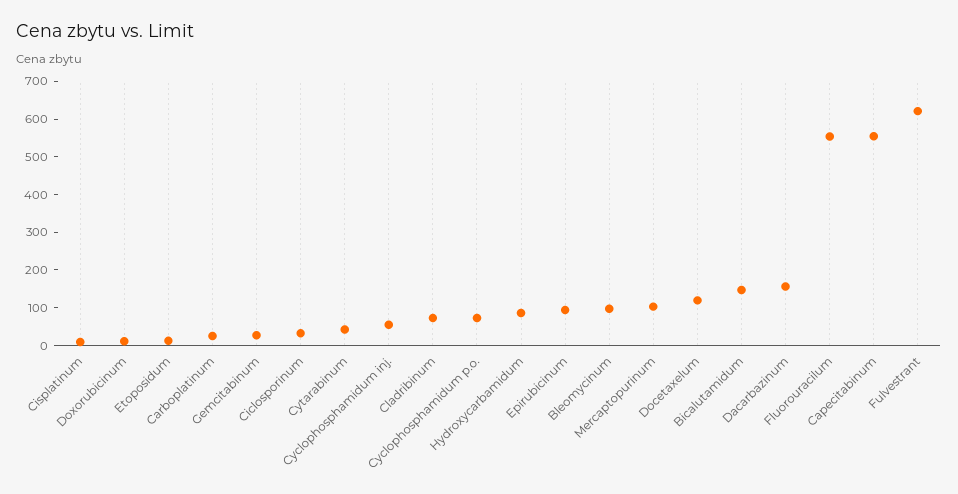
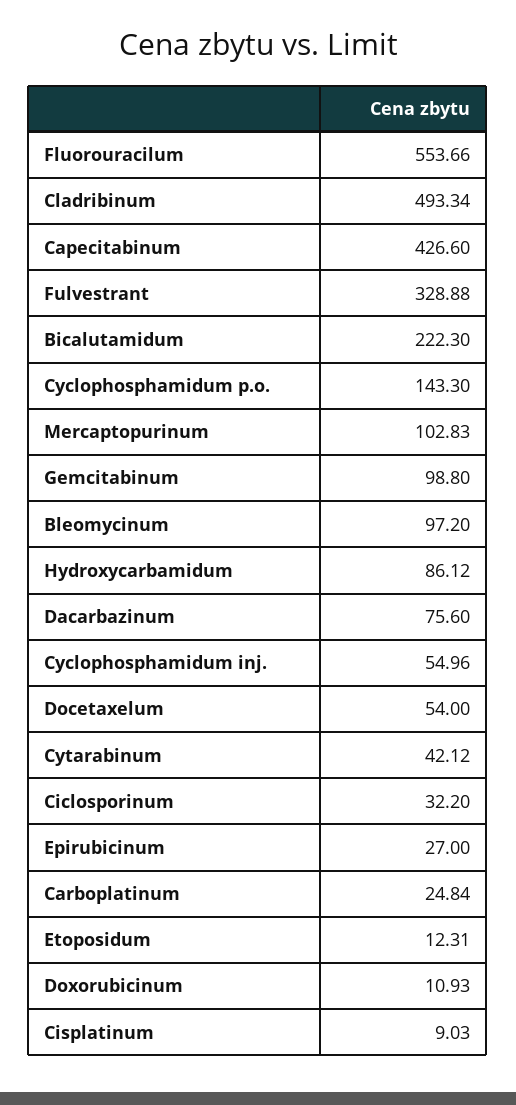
  {
    "Cisplatinum": 9.03,
    "Doxorubicinum": 10.93,
    "Etoposidum": 12.31,
    "Carboplatinum": 24.84,
-   "Gemcitabinum": 25,
+   "Gemcitabinum": 98.8,
    "Ciclosporinum": 32.2,
    "Cytarabinum": 42.12,
    "Cyclophosphamidum inj.": 54.96,
-   "Cladribinum": 75,
+   "Cladribinum": 493.34,
-   "Cyclophosphamidum p.o.": 75,
+   "Cyclophosphamidum p.o.": 143.3,
    "Hydroxycarbamidum": 86.12,
-   "Epirubicinum": 100,
+   "Epirubicinum": 27,
    "Bleomycinum": 97.2,
    "Mercaptopurinum": 102.83,
-   "Docetaxelum": 125,
+   "Docetaxelum": 54,
-   "Bicalutamidum": 150,
+   "Bicalutamidum": 222.3,
-   "Dacarbazinum": 150,
+   "Dacarbazinum": 75.6,
    "Fluorouracilum": 553.66,
-   "Capecitabinum": 550,
+   "Capecitabinum": 426.6,
-   "Fulvestrant": 625
+   "Fulvestrant": 328.88
  }

